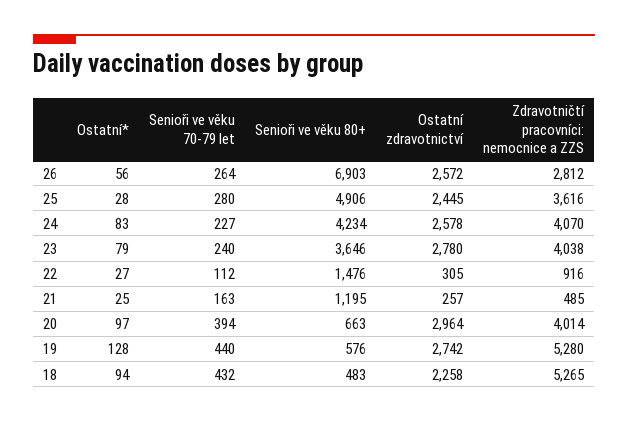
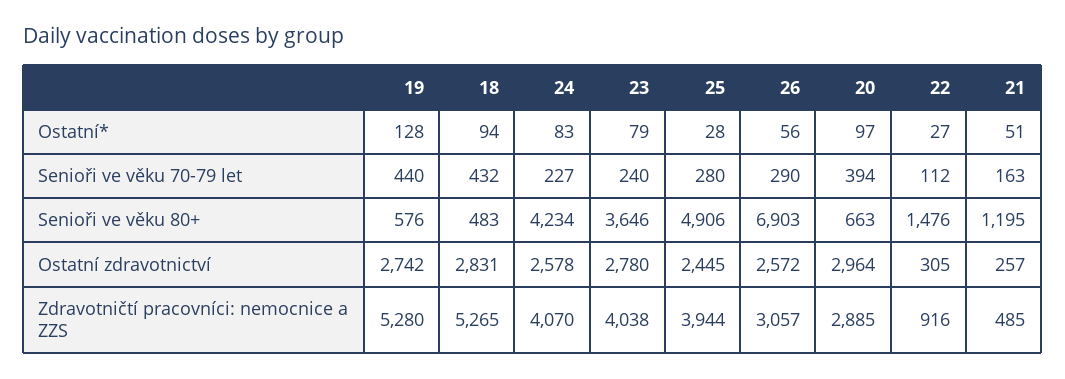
  {
    "Ostatní*": {
      "26": 56,
      "25": 28,
      "24": 83,
      "23": 79,
      "22": 27,
-     "21": 25,
+     "21": 51,
      "20": 97,
      "19": 128,
      "18": 94
    },
    "Senioři ve věku 70-79 let": {
-     "26": 264,
+     "26": 290,
      "25": 280,
      "24": 227,
      "23": 240,
      "22": 112,
      "21": 163,
      "20": 394,
      "19": 440,
      "18": 432
    },
    "Senioři ve věku 80+": {
      "26": 6903,
      "25": 4906,
      "24": 4234,
      "23": 3646,
      "22": 1476,
      "21": 1195,
      "20": 663,
      "19": 576,
      "18": 483
    },
    "Ostatní zdravotnictví": {
      "26": 2572,
      "25": 2445,
      "24": 2578,
      "23": 2780,
      "22": 305,
      "21": 257,
      "20": 2964,
      "19": 2742,
-     "18": 2258
+     "18": 2831
    },
    "Zdravotničtí pracovníci: nemocnice a ZZS": {
-     "26": 2812,
+     "26": 3057,
-     "25": 3616,
+     "25": 3944,
      "24": 4070,
      "23": 4038,
      "22": 916,
      "21": 485,
-     "20": 4014,
+     "20": 2885,
      "19": 5280,
      "18": 5265
    }
  }

